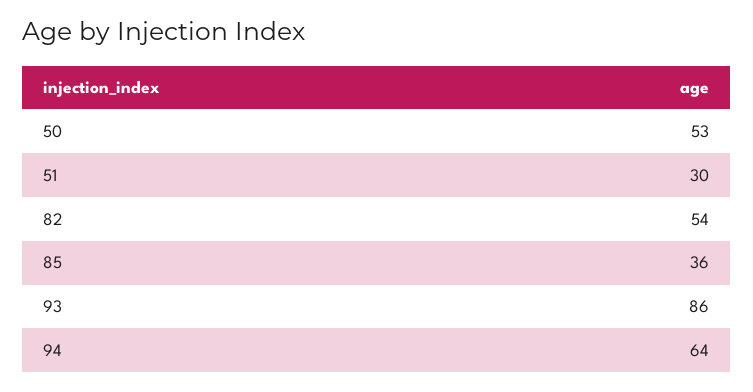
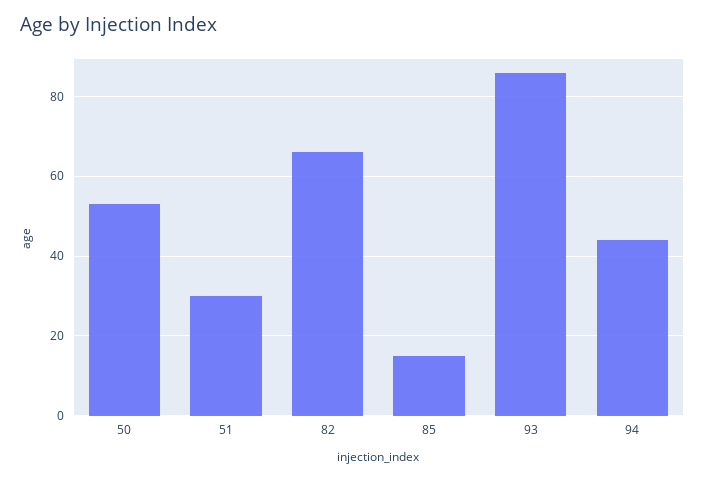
  {
    "50": 53,
    "51": 30,
-   "82": 54,
+   "82": 65,
-   "85": 36,
+   "85": 15,
    "93": 86,
-   "94": 64
+   "94": 45
  }

